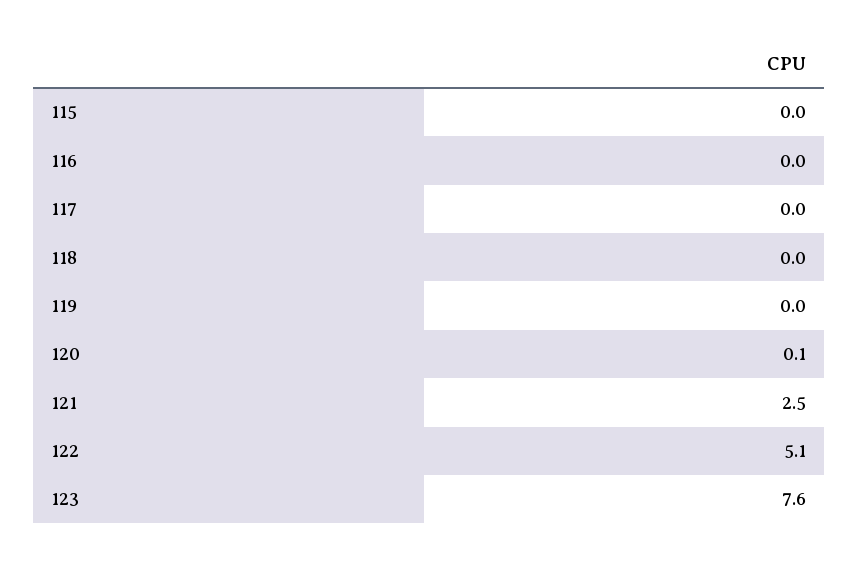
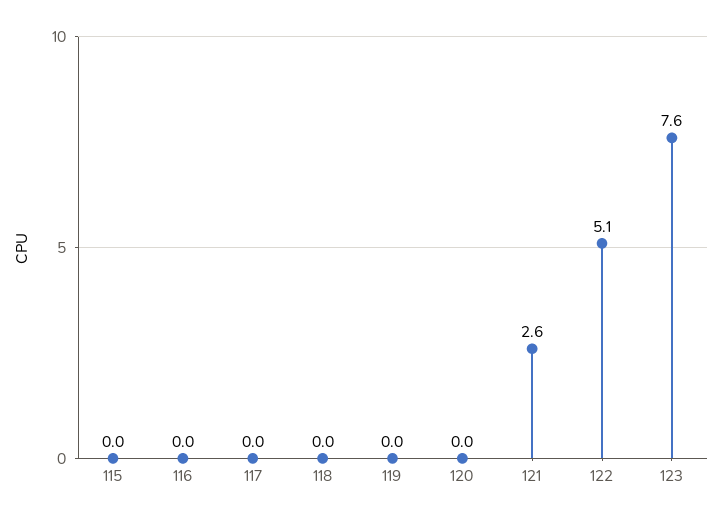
  {
    "115": 0,
    "116": 0,
    "117": 0,
    "118": 0,
    "119": 0,
-   "120": 0.1,
+   "120": 0,
-   "121": 2.5,
+   "121": 2.6,
    "122": 5.1,
    "123": 7.6
  }

